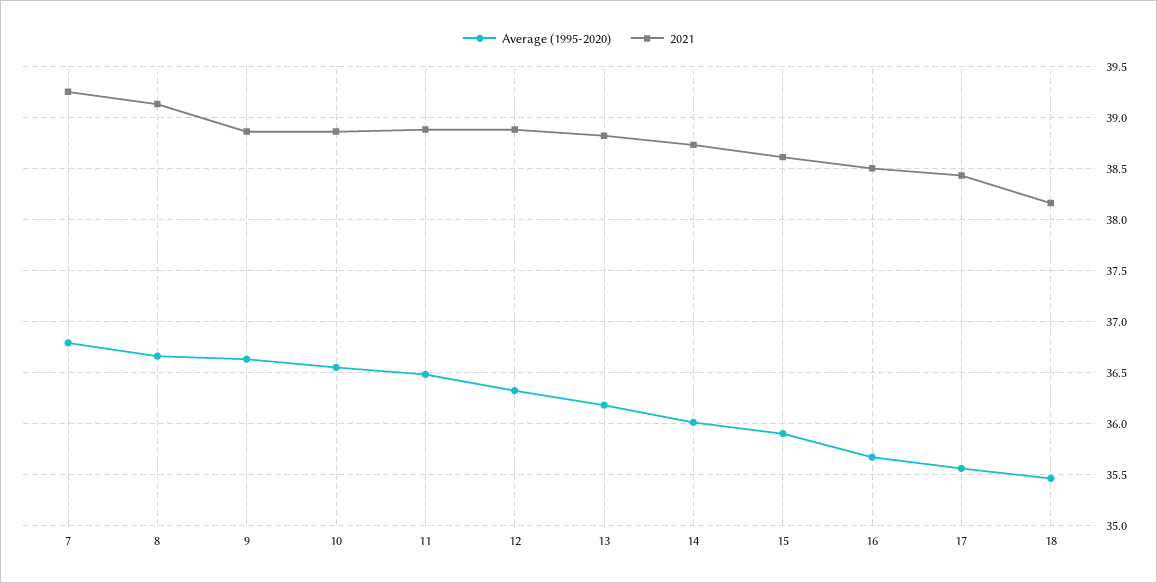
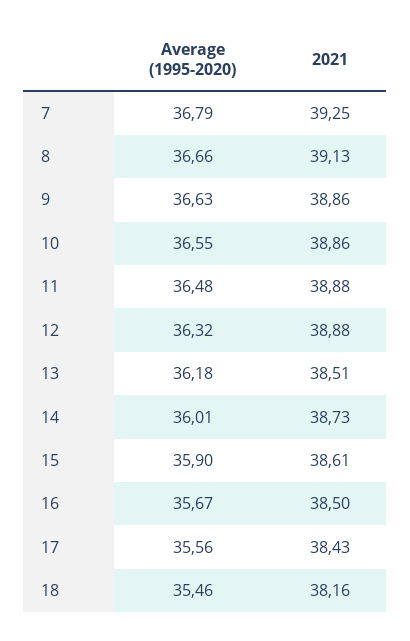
  {
    "Average (1995-2020)": {
      "7": 36.79,
      "8": 36.66,
      "9": 36.63,
      "10": 36.55,
      "11": 36.48,
      "12": 36.32,
      "13": 36.18,
      "14": 36.01,
      "15": 35.9,
      "16": 35.67,
      "17": 35.56,
      "18": 35.46
    },
    "2021": {
      "7": 39.25,
      "8": 39.13,
      "9": 38.86,
      "10": 38.86,
      "11": 38.88,
      "12": 38.88,
-     "13": 38.8,
+     "13": 38.51,
      "14": 38.73,
      "15": 38.61,
      "16": 38.5,
      "17": 38.43,
      "18": 38.16
    }
  }

